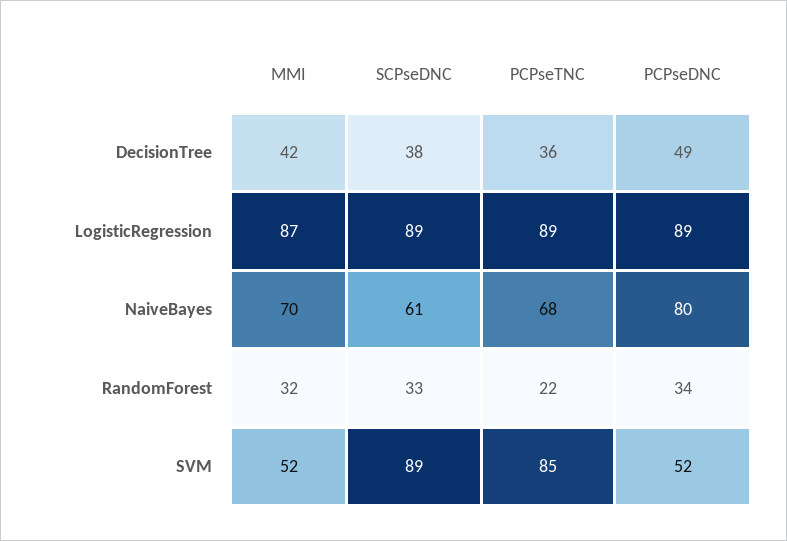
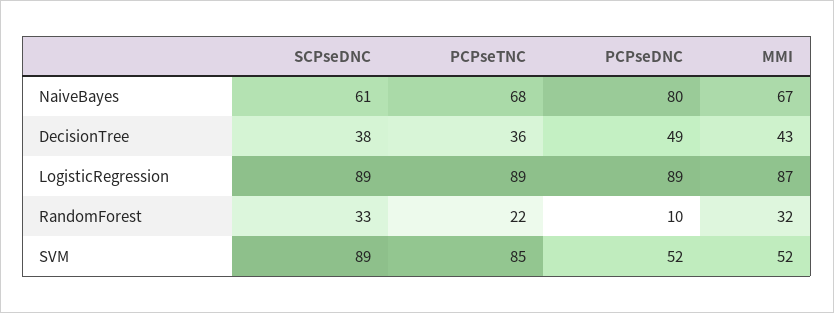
  {
    "MMI": {
-     "DecisionTree": 42,
+     "DecisionTree": 43,
      "LogisticRegression": 87,
-     "NaiveBayes": 70,
+     "NaiveBayes": 67,
      "RandomForest": 32,
      "SVM": 52
    },
    "SCPseDNC": {
      "DecisionTree": 38,
      "LogisticRegression": 89,
      "NaiveBayes": 61,
      "RandomForest": 33,
      "SVM": 89
    },
    "PCPseTNC": {
      "DecisionTree": 36,
      "LogisticRegression": 89,
      "NaiveBayes": 68,
      "RandomForest": 22,
      "SVM": 85
    },
    "PCPseDNC": {
      "DecisionTree": 49,
      "LogisticRegression": 89,
      "NaiveBayes": 80,
-     "RandomForest": 34,
+     "RandomForest": 10,
      "SVM": 52
    }
  }

